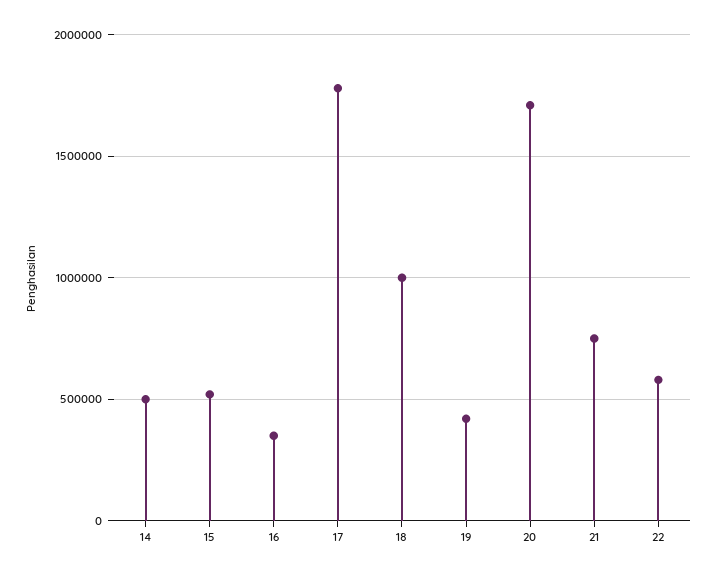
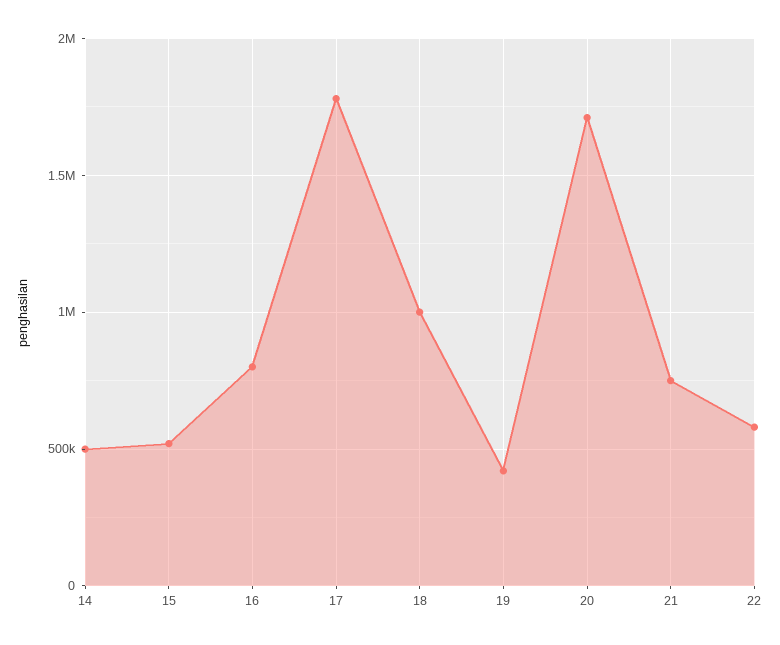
  {
    "14": 500000,
    "15": 500000,
-   "16": 350000,
+   "16": 800000,
    "17": 1800000,
    "18": 1000000,
    "19": 400000,
    "20": 1700000,
    "21": 750000,
    "22": 600000
  }

